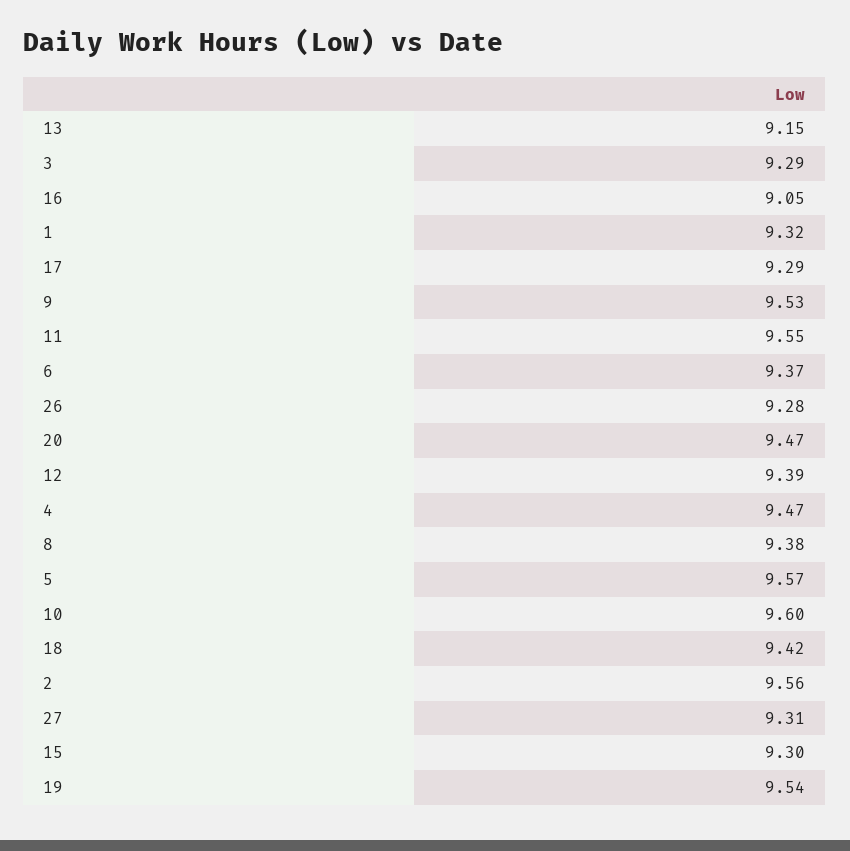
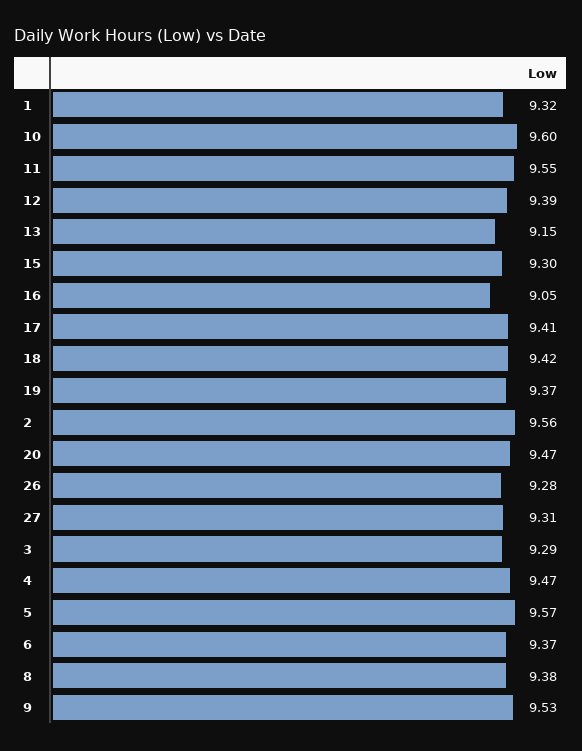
  {
    "13": 9.15,
    "3": 9.29,
    "16": 9.05,
    "1": 9.32,
-   "17": 9.29,
+   "17": 9.41,
    "9": 9.53,
    "11": 9.55,
    "6": 9.37,
    "26": 9.28,
    "20": 9.47,
    "12": 9.39,
    "4": 9.47,
    "8": 9.38,
    "5": 9.57,
    "10": 9.6,
    "18": 9.42,
    "2": 9.56,
    "27": 9.31,
    "15": 9.3,
-   "19": 9.54
+   "19": 9.37
  }

